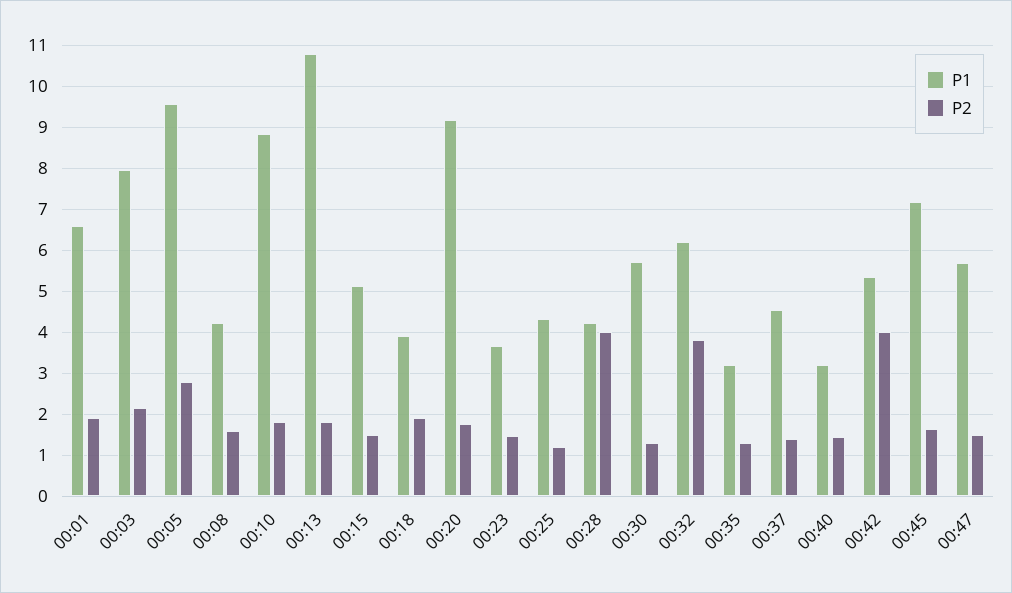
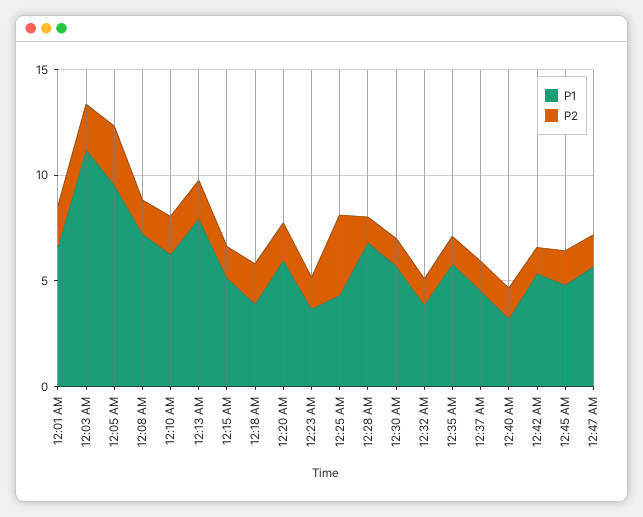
  {
    "P1": {
      "00:01": 6.6,
-     "00:03": 8,
+     "00:03": 11,
      "00:05": 9.6,
-     "00:08": 4.2,
+     "00:08": 7,
-     "00:10": 8.8,
+     "00:10": 6,
-     "00:13": 10.8,
+     "00:13": 8,
      "00:15": 5.2,
      "00:18": 4,
-     "00:20": 9.2,
+     "00:20": 6,
      "00:23": 3.6,
      "00:25": 4.4,
-     "00:28": 4.2,
+     "00:28": 7,
      "00:30": 5.8,
-     "00:32": 6.2,
+     "00:32": 4,
-     "00:35": 3.2,
+     "00:35": 6,
      "00:37": 4.6,
      "00:40": 3.2,
      "00:42": 5.4,
-     "00:45": 7.2,
+     "00:45": 5,
      "00:47": 5.6
    },
    "P2": {
      "00:01": 2,
      "00:03": 2.2,
      "00:05": 2.8,
      "00:08": 1.6,
      "00:10": 1.8,
      "00:13": 1.8,
      "00:15": 1.6,
      "00:18": 2,
      "00:20": 1.8,
      "00:23": 1.4,
-     "00:25": 1.2,
+     "00:25": 4,
-     "00:28": 4,
+     "00:28": 1,
      "00:30": 1.4,
-     "00:32": 3.8,
+     "00:32": 1,
      "00:35": 1.4,
      "00:37": 1.4,
      "00:40": 1.4,
-     "00:42": 4,
+     "00:42": 1,
      "00:45": 1.6,
      "00:47": 1.6
    }
  }

